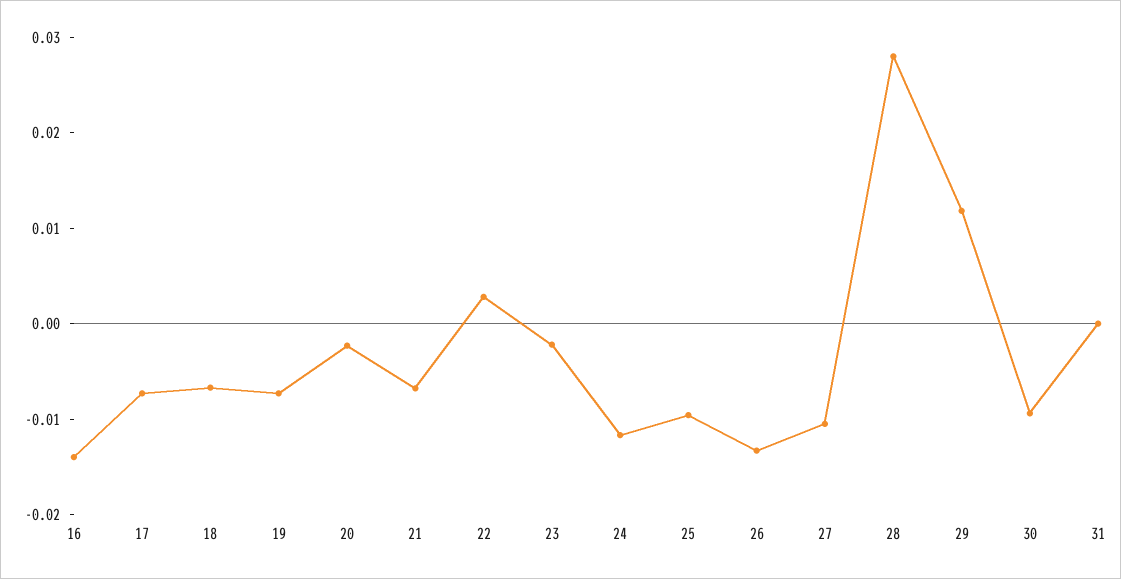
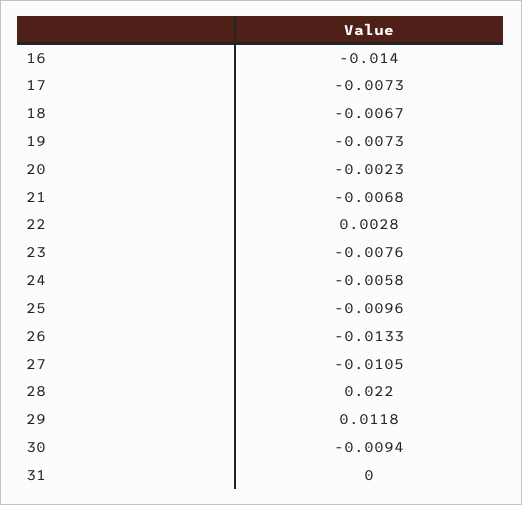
  {
    "16": -0.014,
    "17": -0.0073,
    "18": -0.0067,
    "19": -0.0073,
    "20": -0.0023,
    "21": -0.0068,
    "22": 0.0028,
-   "23": -0.002,
+   "23": -0.0076,
-   "24": -0.012,
+   "24": -0.0058,
    "25": -0.0096,
    "26": -0.0133,
    "27": -0.0105,
-   "28": 0.028,
+   "28": 0.022,
    "29": 0.0118,
    "30": -0.0094,
    "31": 0
  }

